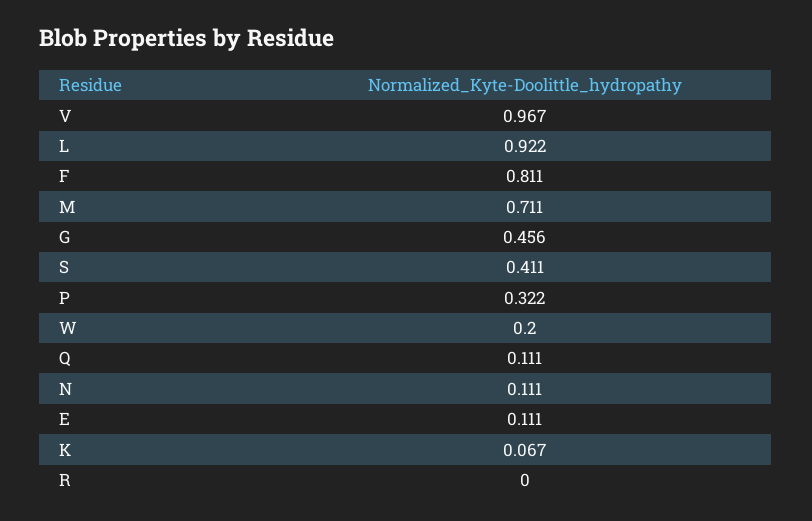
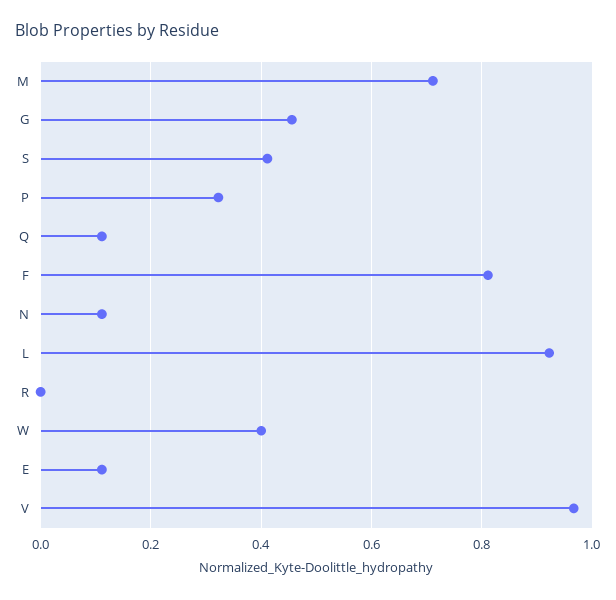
  {
    "V": 0.967,
    "L": 0.922,
    "F": 0.811,
    "M": 0.711,
    "G": 0.456,
    "S": 0.411,
    "P": 0.322,
-   "W": 0.2,
+   "W": 0.4,
    "Q": 0.111,
    "N": 0.111,
    "E": 0.111,
-   "K": 0.067,
    "R": 0
  }

